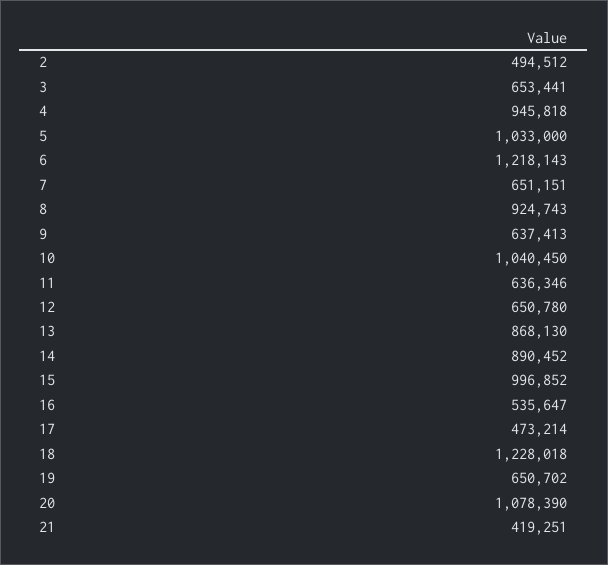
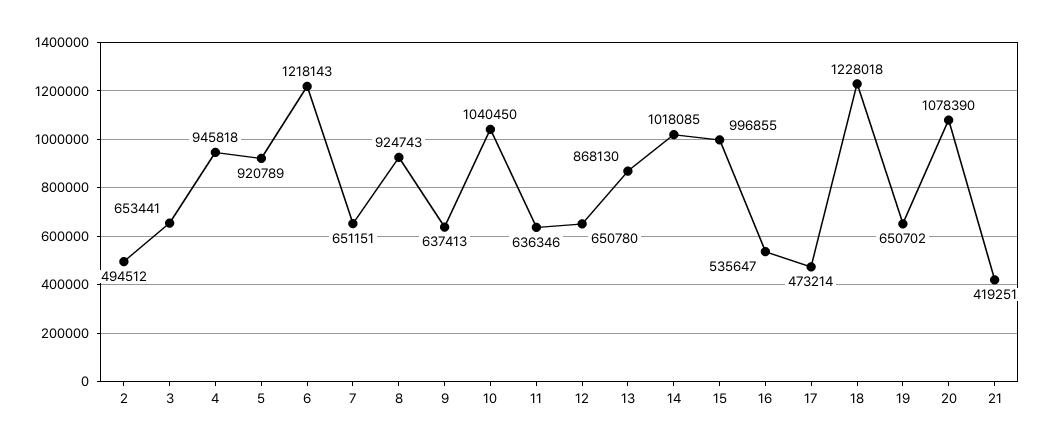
  {
    "2": 494512,
    "3": 653441,
    "4": 945818,
-   "5": 1033000,
+   "5": 920789,
    "6": 1218143,
    "7": 651151,
    "8": 924743,
    "9": 637413,
    "10": 1040450,
    "11": 636346,
    "12": 650780,
    "13": 868130,
-   "14": 890452,
+   "14": 1018085,
-   "15": 996852,
+   "15": 996855,
    "16": 535647,
    "17": 473214,
    "18": 1228018,
    "19": 650702,
    "20": 1078390,
    "21": 419251
  }

